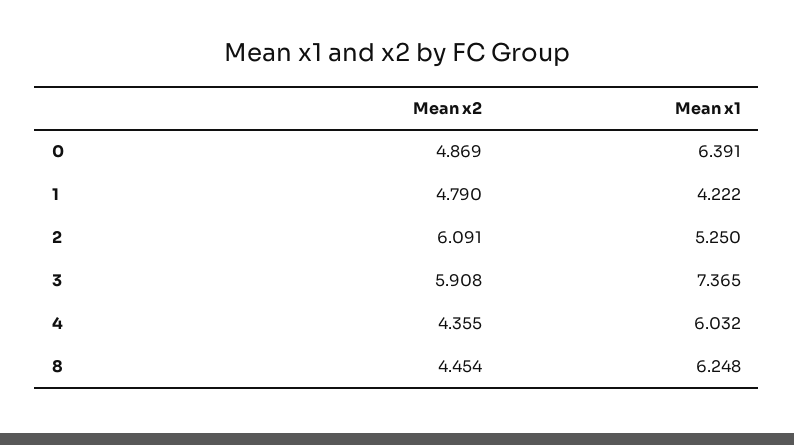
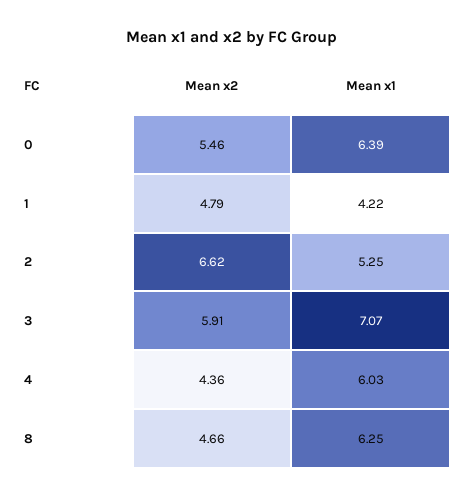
  {
    "Mean x2": {
-     "0": 4.869,
+     "0": 5.46,
      "1": 4.79,
-     "2": 6.091,
+     "2": 6.62,
      "3": 5.908,
      "4": 4.355,
-     "8": 4.454
+     "8": 4.66
    },
    "Mean x1": {
      "0": 6.391,
      "1": 4.222,
      "2": 5.25,
-     "3": 7.365,
+     "3": 7.07,
      "4": 6.032,
      "8": 6.248
    }
  }

